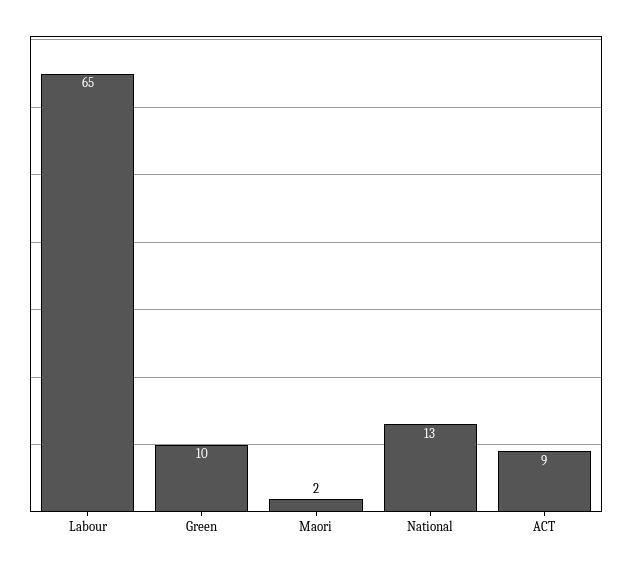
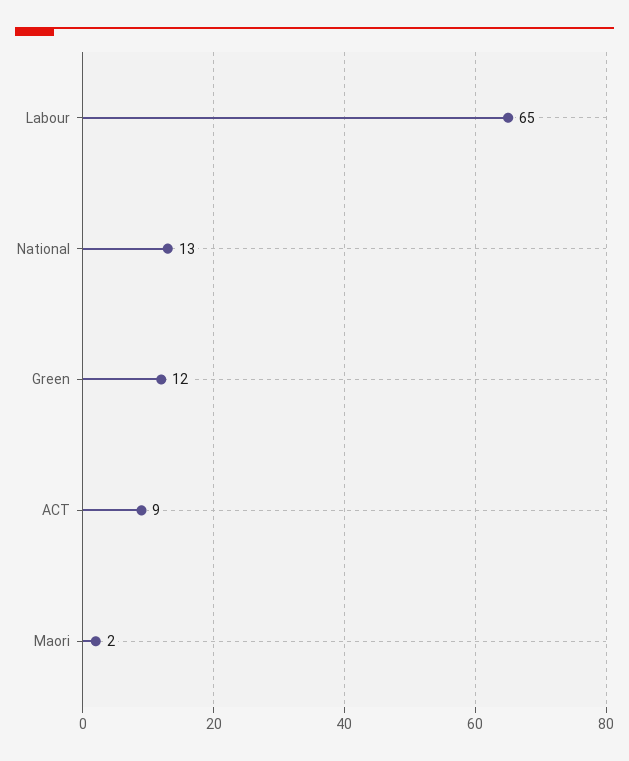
  {
    "Labour": 65,
-   "Green": 10,
+   "Green": 12,
    "Maori": 2,
    "National": 13,
    "ACT": 9
  }

